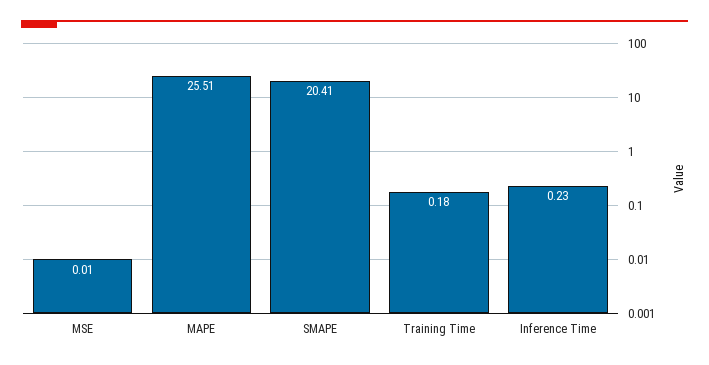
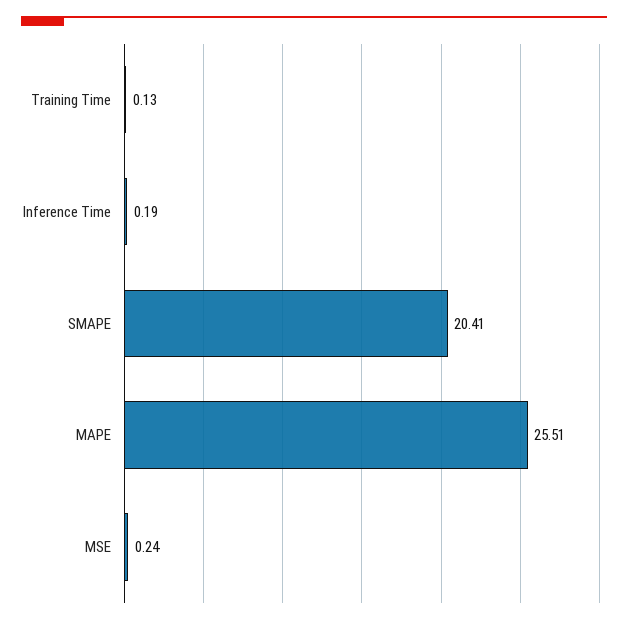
  {
-   "MSE": 0.01,
+   "MSE": 0.24,
    "MAPE": 25.51,
    "SMAPE": 20.41,
-   "Training Time": 0.18,
+   "Training Time": 0.13,
-   "Inference Time": 0.23
+   "Inference Time": 0.19
  }

